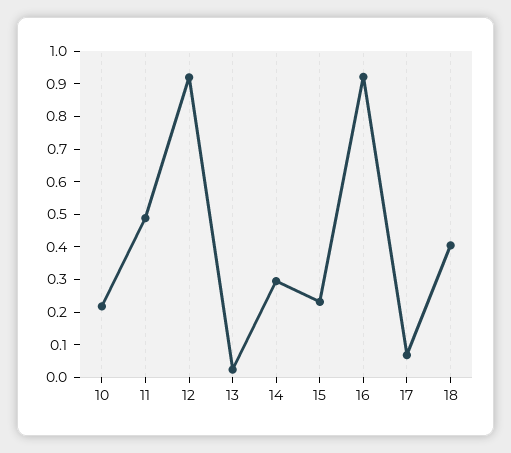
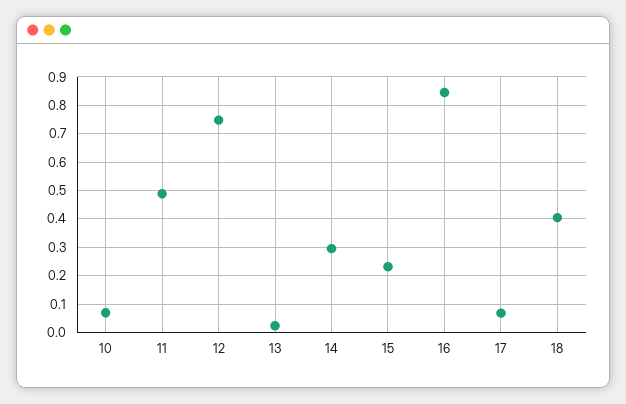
  {
-   "10": 0.225,
+   "10": 0.075,
    "11": 0.5,
-   "12": 0.925,
+   "12": 0.75,
    "13": 0.025,
    "14": 0.3,
    "15": 0.225,
-   "16": 0.925,
+   "16": 0.85,
    "17": 0.075,
    "18": 0.4
  }

